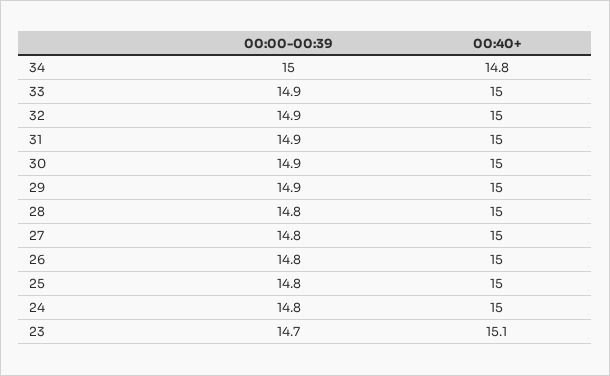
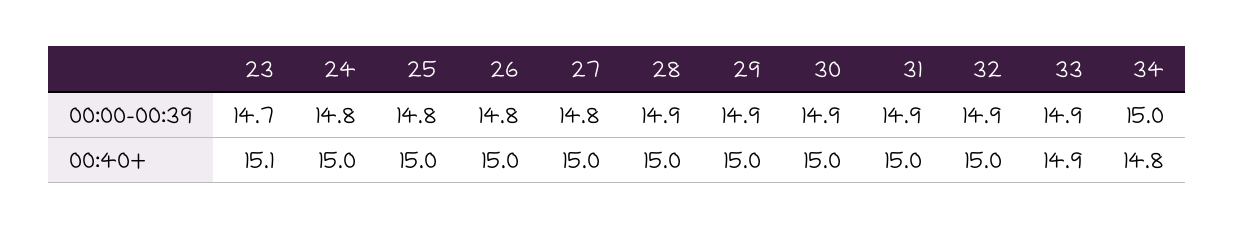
  {
    "00:00-00:39": {
      "34": 15,
      "33": 14.9,
      "32": 14.9,
      "31": 14.9,
      "30": 14.9,
      "29": 14.9,
-     "28": 14.8,
+     "28": 14.9,
      "27": 14.8,
      "26": 14.8,
      "25": 14.8,
      "24": 14.8,
      "23": 14.7
    },
    "00:40+": {
      "34": 14.8,
-     "33": 15,
+     "33": 14.9,
      "32": 15,
      "31": 15,
      "30": 15,
      "29": 15,
      "28": 15,
      "27": 15,
      "26": 15,
      "25": 15,
      "24": 15,
      "23": 15.1
    }
  }

